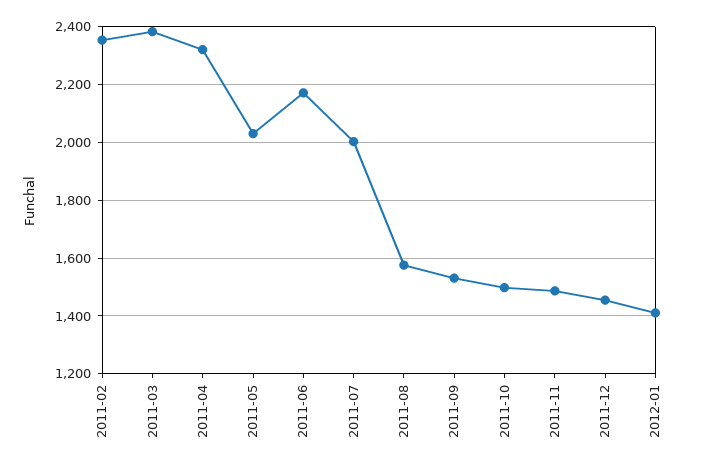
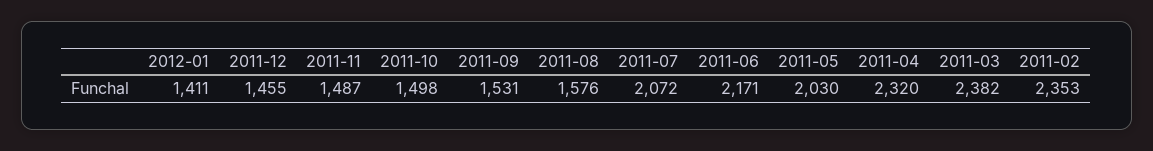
  {
    "2011-02": 2353,
    "2011-03": 2382,
    "2011-04": 2320,
    "2011-05": 2030,
    "2011-06": 2171,
-   "2011-07": 2000,
+   "2011-07": 2072,
    "2011-08": 1576,
    "2011-09": 1531,
    "2011-10": 1498,
    "2011-11": 1487,
    "2011-12": 1455,
    "2012-01": 1411
  }

